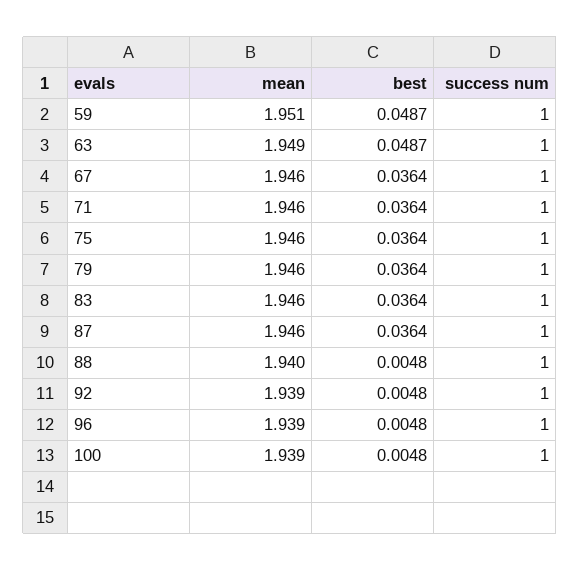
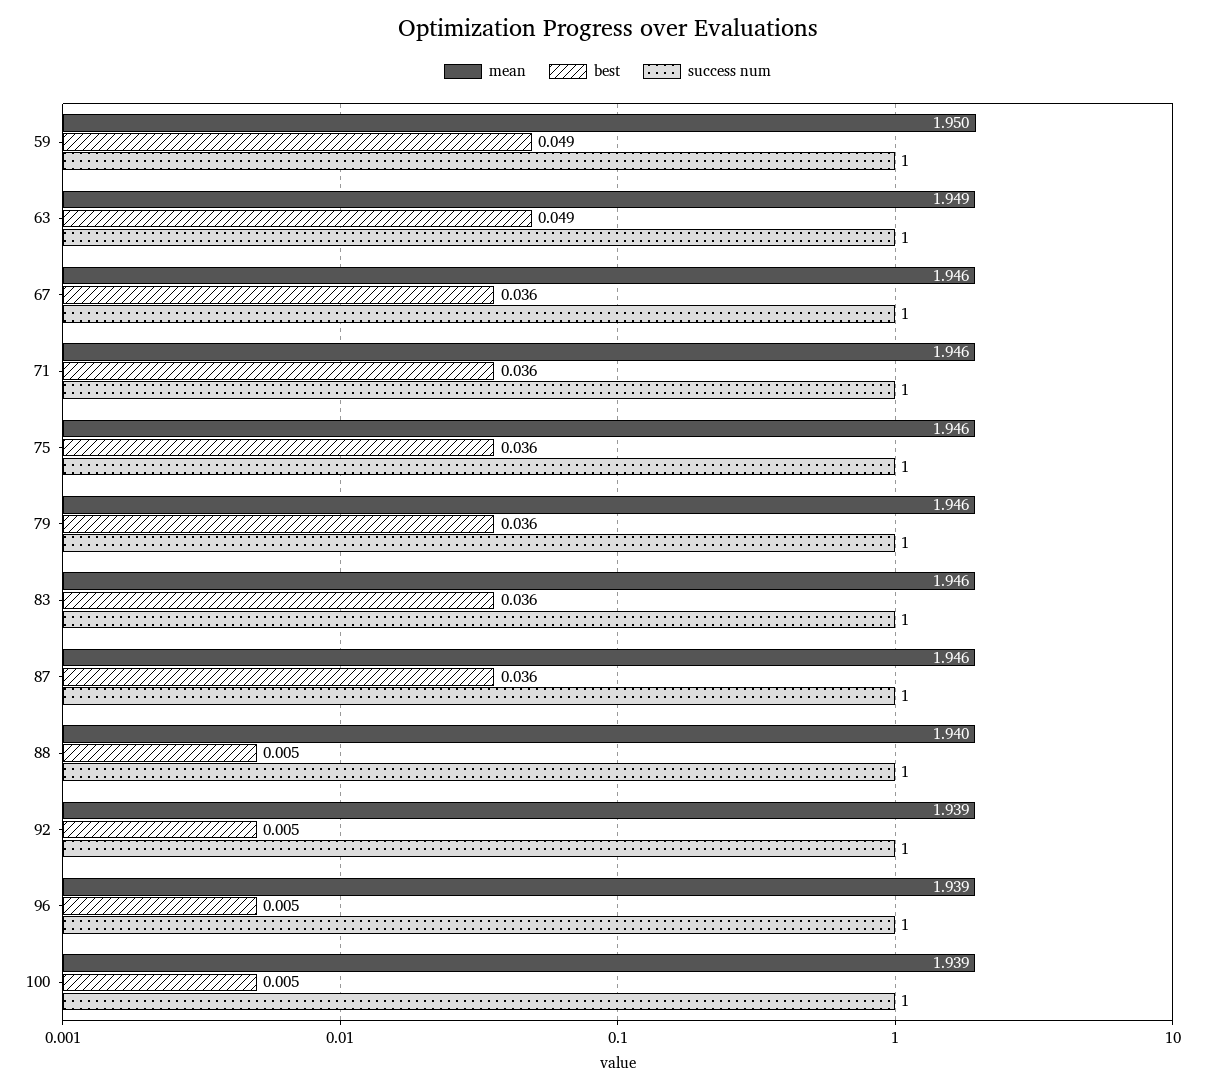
  {
    "mean": {
-     "59": 1.951,
+     "59": 1.95,
      "63": 1.949,
      "67": 1.946,
      "71": 1.946,
      "75": 1.946,
      "79": 1.946,
      "83": 1.946,
      "87": 1.946,
      "88": 1.94,
      "92": 1.939,
      "96": 1.939,
      "100": 1.939
    },
    "best": {
      "59": 0.0487,
      "63": 0.0487,
      "67": 0.0364,
      "71": 0.0364,
      "75": 0.0364,
      "79": 0.0364,
      "83": 0.0364,
      "87": 0.0364,
      "88": 0.0048,
      "92": 0.0048,
      "96": 0.0048,
      "100": 0.0048
    },
    "success num": {
      "59": 1,
      "63": 1,
      "67": 1,
      "71": 1,
      "75": 1,
      "79": 1,
      "83": 1,
      "87": 1,
      "88": 1,
      "92": 1,
      "96": 1,
      "100": 1
    }
  }

